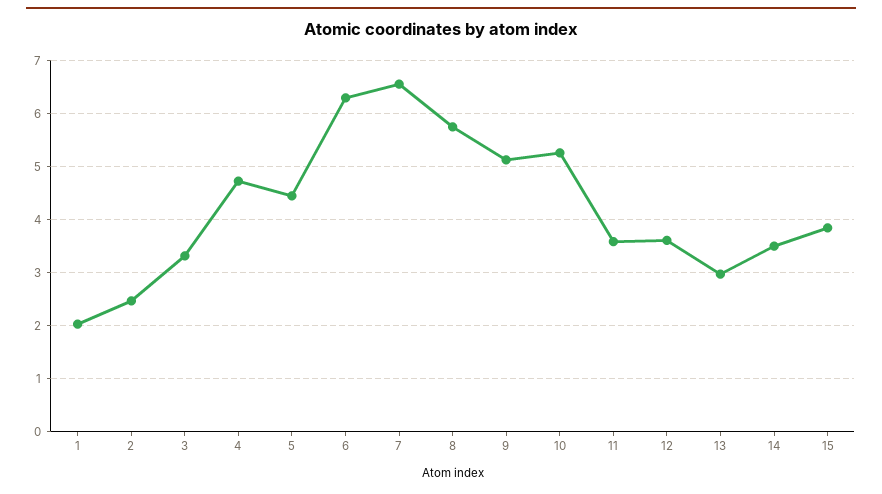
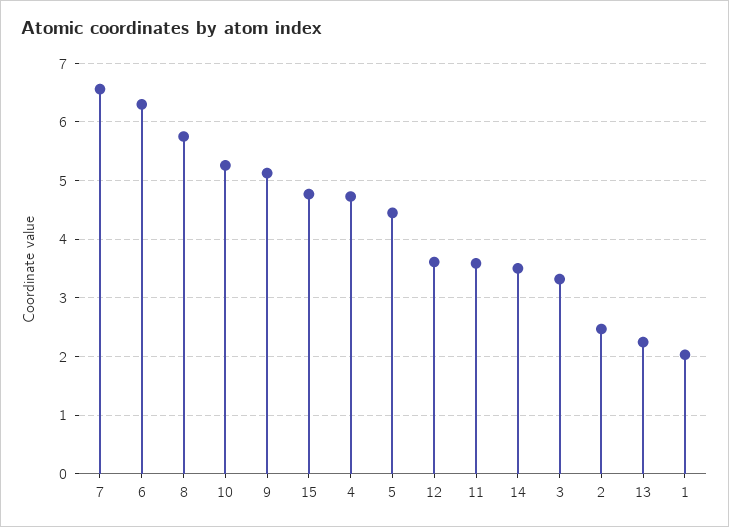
  {
    "1": 2,
    "2": 2.4,
    "3": 3.4,
    "4": 4.8,
    "5": 4.4,
    "6": 6.2,
    "7": 6.6,
    "8": 5.8,
    "9": 5.2,
    "10": 5.2,
    "11": 3.6,
    "12": 3.6,
-   "13": 3,
+   "13": 2.2,
    "14": 3.6,
-   "15": 3.8
+   "15": 4.8
  }

